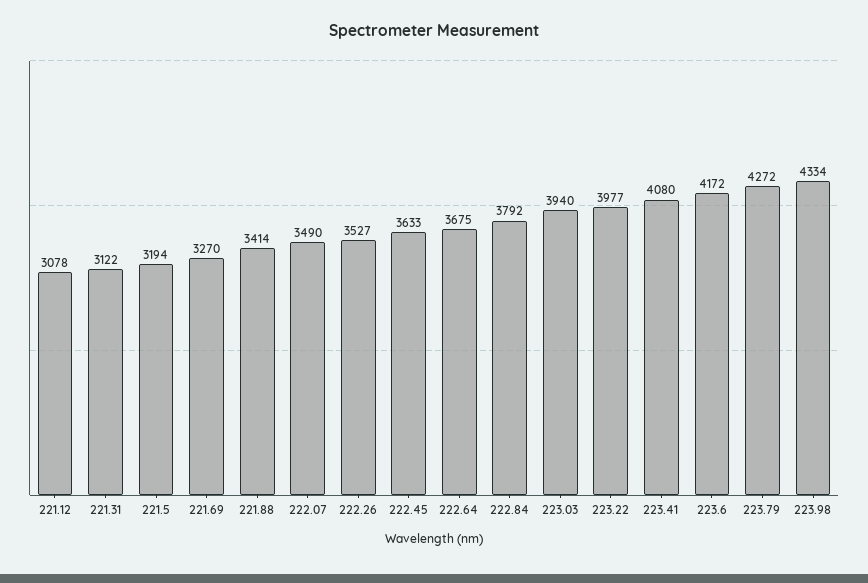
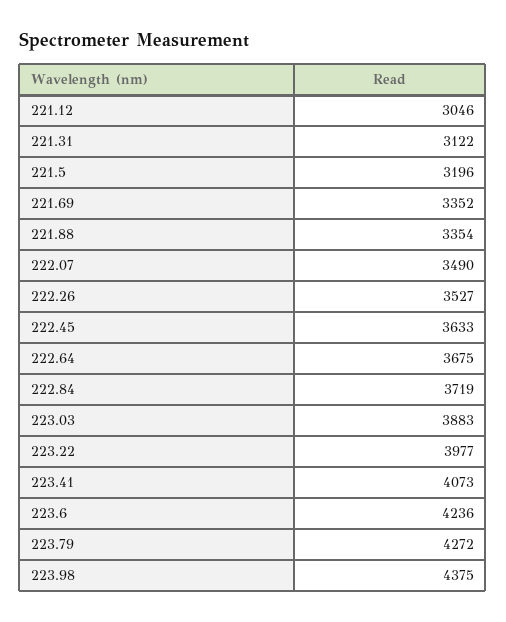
  {
-   "221.12": 3078,
+   "221.12": 3046,
    "221.31": 3122,
-   "221.5": 3194,
+   "221.5": 3196,
-   "221.69": 3270,
+   "221.69": 3352,
-   "221.88": 3414,
+   "221.88": 3354,
    "222.07": 3490,
    "222.26": 3527,
    "222.45": 3633,
    "222.64": 3675,
-   "222.84": 3792,
+   "222.84": 3719,
-   "223.03": 3940,
+   "223.03": 3883,
    "223.22": 3977,
-   "223.41": 4080,
+   "223.41": 4073,
-   "223.6": 4172,
+   "223.6": 4236,
    "223.79": 4272,
-   "223.98": 4334
+   "223.98": 4375
  }

